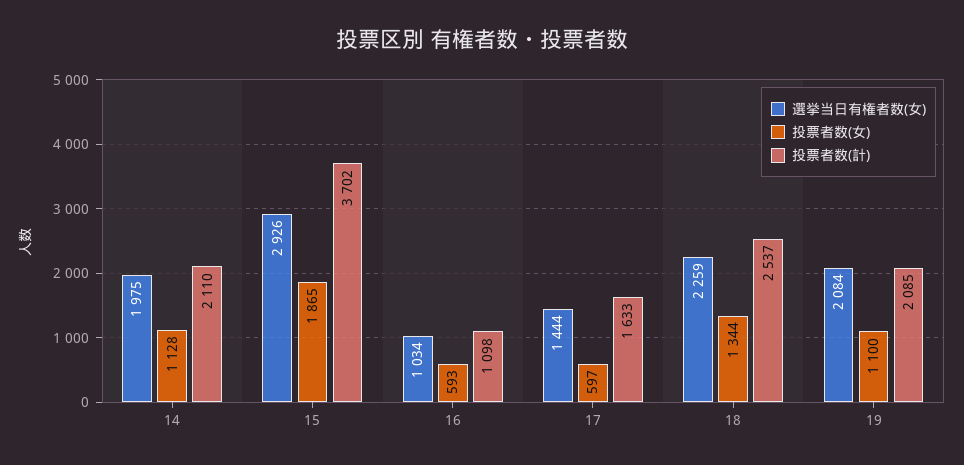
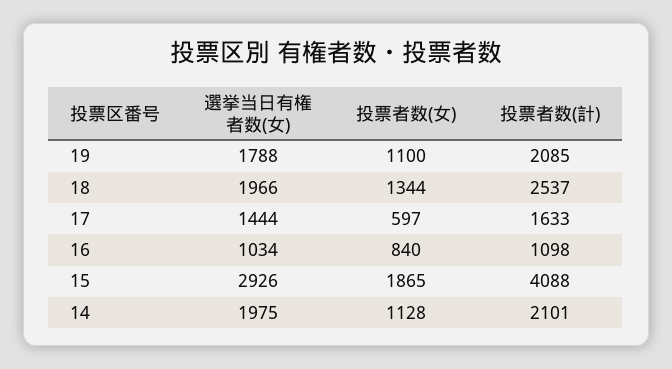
  {
    "選挙当日有権者数(女)": {
      "14": 1975,
      "15": 2926,
      "16": 1034,
      "17": 1444,
-     "18": 2259,
+     "18": 1966,
-     "19": 2084
+     "19": 1788
    },
    "投票者数(女)": {
      "14": 1128,
      "15": 1865,
-     "16": 593,
+     "16": 840,
      "17": 597,
      "18": 1344,
      "19": 1100
    },
    "投票者数(計)": {
-     "14": 2110,
+     "14": 2101,
-     "15": 3702,
+     "15": 4088,
      "16": 1098,
      "17": 1633,
      "18": 2537,
      "19": 2085
    }
  }

